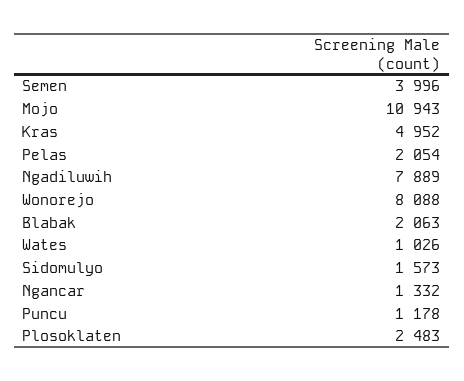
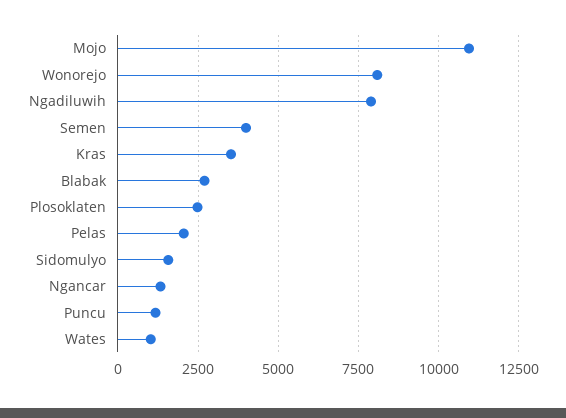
  {
    "Semen": 3996,
    "Mojo": 10943,
-   "Kras": 4952,
+   "Kras": 3500,
    "Pelas": 2054,
    "Ngadiluwih": 7889,
    "Wonorejo": 8088,
-   "Blabak": 2063,
+   "Blabak": 2750,
    "Wates": 1026,
    "Sidomulyo": 1573,
    "Ngancar": 1332,
    "Puncu": 1178,
    "Plosoklaten": 2483
  }

